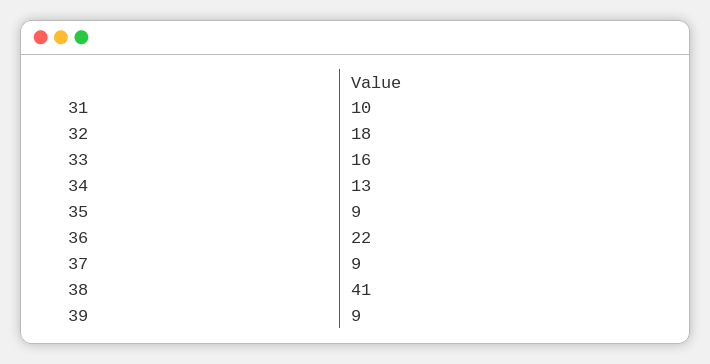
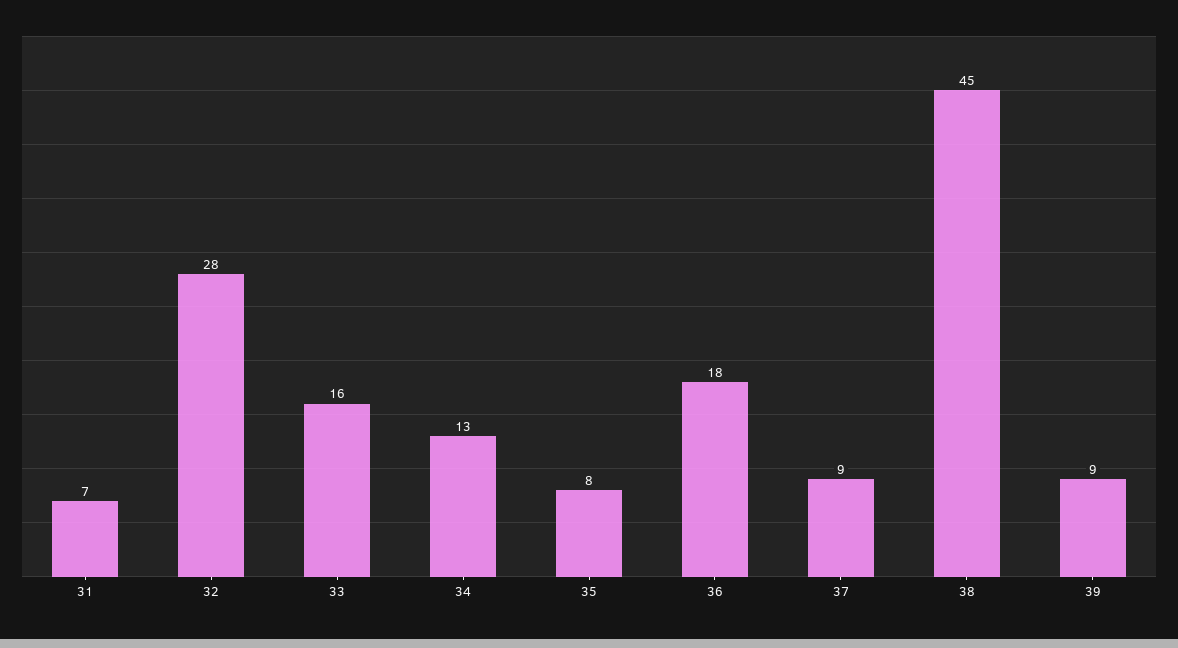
  {
-   "31": 10,
+   "31": 7,
-   "32": 18,
+   "32": 28,
    "33": 16,
    "34": 13,
-   "35": 9,
+   "35": 8,
-   "36": 22,
+   "36": 18,
    "37": 9,
-   "38": 41,
+   "38": 45,
    "39": 9
  }

